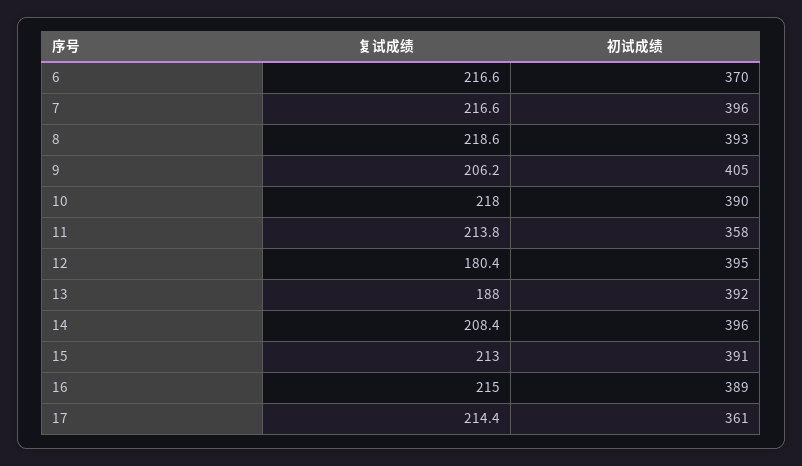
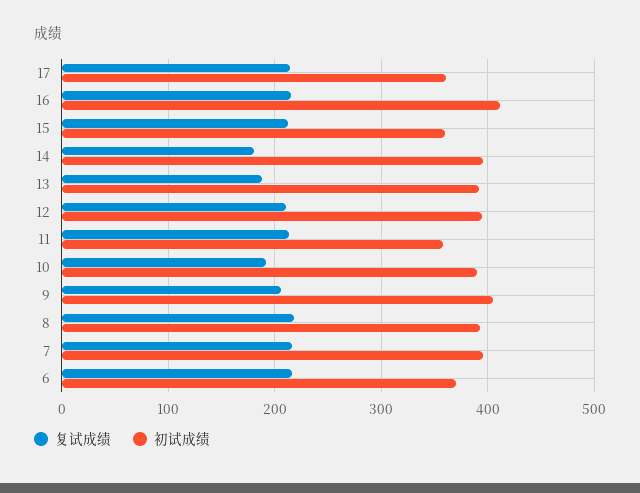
  {
    "复试成绩": {
      "6": 216.6,
      "7": 216.6,
      "8": 218.6,
      "9": 206.2,
-     "10": 218,
+     "10": 190,
      "11": 213.8,
-     "12": 180.4,
+     "12": 210,
      "13": 188,
-     "14": 208.4,
+     "14": 180,
      "15": 213,
      "16": 215,
      "17": 214.4
    },
    "初试成绩": {
      "6": 370,
      "7": 396,
      "8": 393,
      "9": 405,
      "10": 390,
      "11": 358,
      "12": 395,
      "13": 392,
      "14": 396,
-     "15": 391,
+     "15": 360,
-     "16": 389,
+     "16": 410,
      "17": 361
    }
  }

